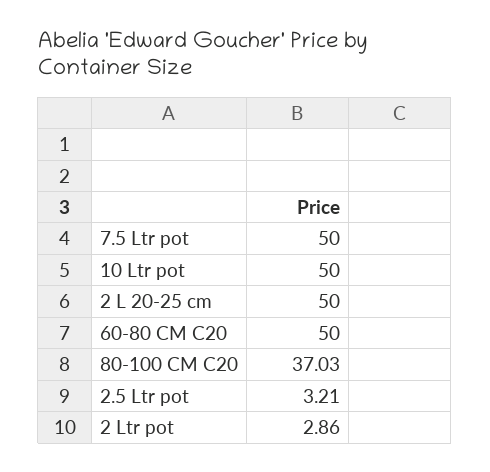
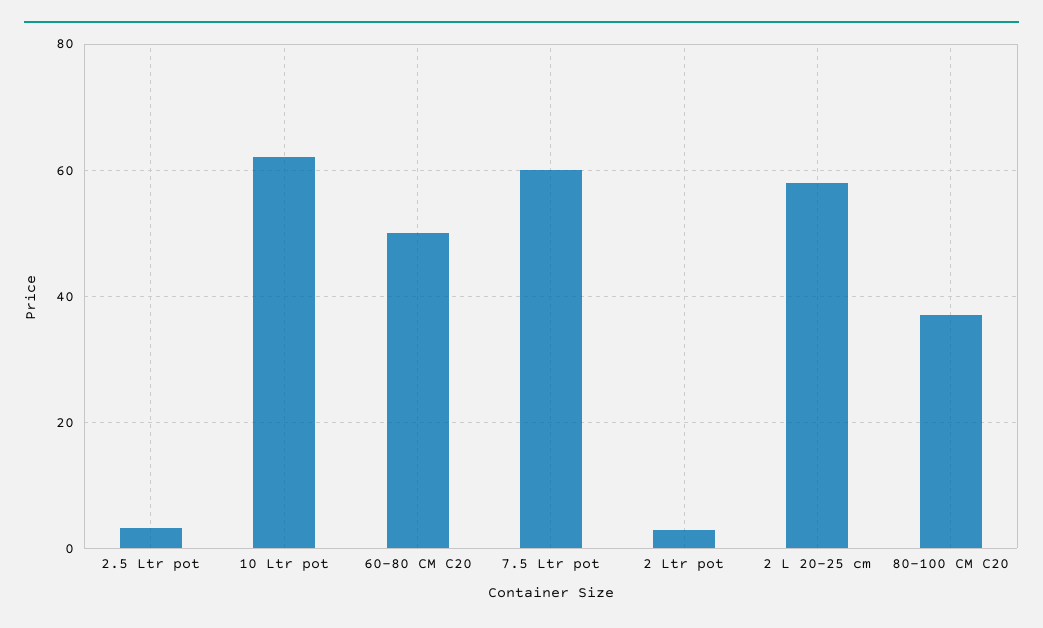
  {
-   "7.5 Ltr pot": 50,
+   "7.5 Ltr pot": 60,
-   "10 Ltr pot": 50,
+   "10 Ltr pot": 62,
-   "2 L 20-25 cm": 50,
+   "2 L 20-25 cm": 58,
    "60-80 CM C20": 50,
    "80-100 CM C20": 37.03,
    "2.5 Ltr pot": 3.21,
    "2 Ltr pot": 2.86
  }

